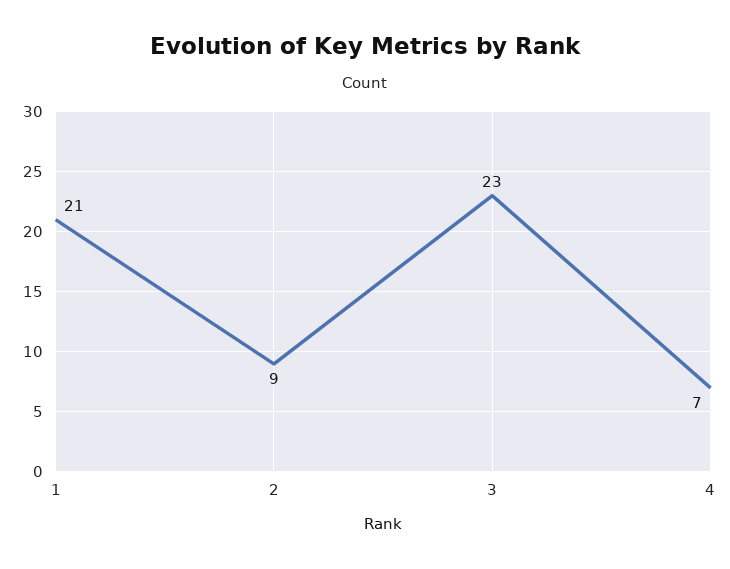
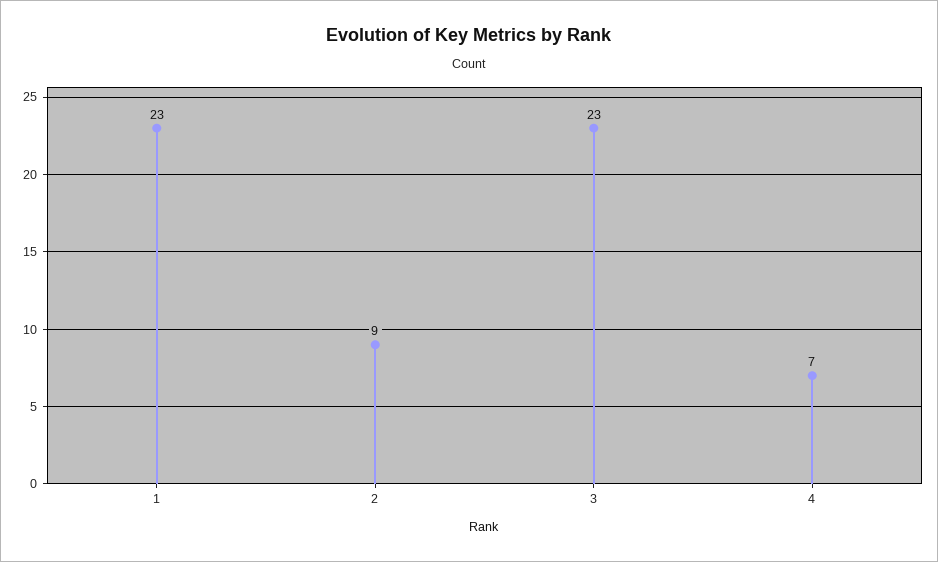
  {
-   "1": 21,
+   "1": 23,
    "2": 9,
    "3": 23,
    "4": 7
  }

